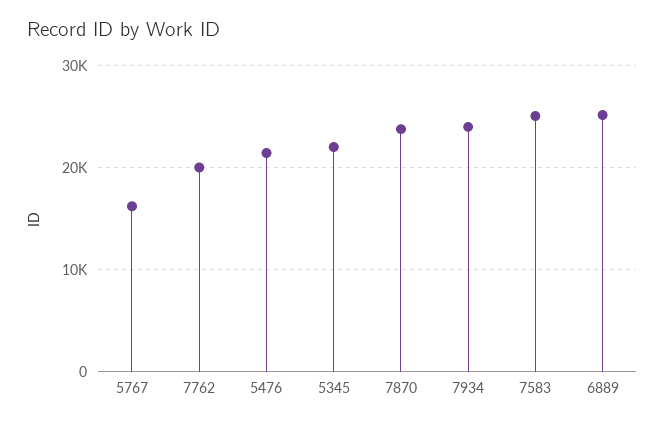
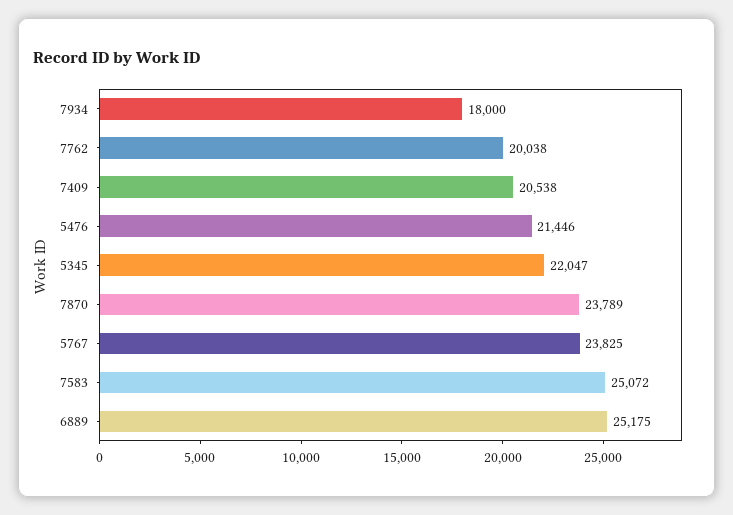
  {
-   "5767": 16000,
+   "5767": 23825,
    "7762": 20038,
    "5476": 21446,
    "5345": 22047,
    "7870": 23789,
-   "7934": 24000,
+   "7934": 18000,
    "7583": 25072,
-   "6889": 25175
+   "6889": 25175,
+   "7409": 20538
  }

